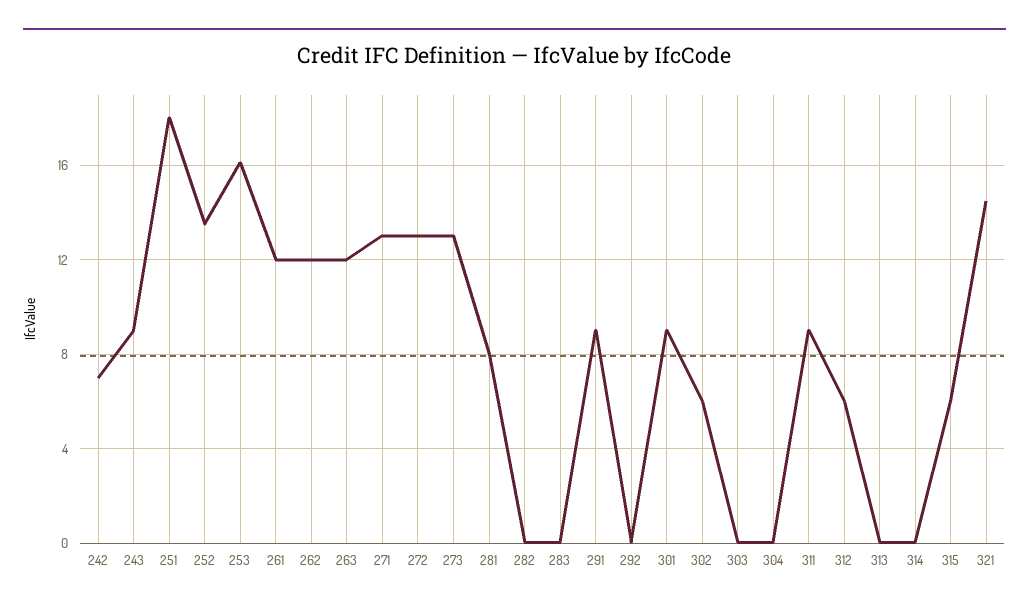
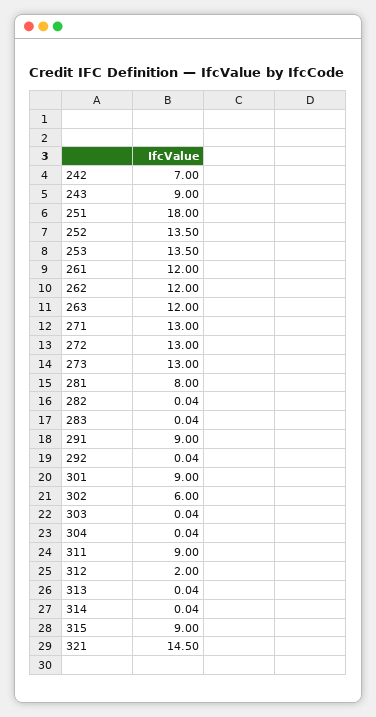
  {
    "242": 7,
    "243": 9,
    "251": 18,
    "252": 13.5,
-   "253": 16,
+   "253": 13.5,
    "261": 12,
    "262": 12,
    "263": 12,
    "271": 13,
    "272": 13,
    "273": 13,
    "281": 8,
    "282": 0.04,
    "283": 0.04,
    "291": 9,
    "292": 0.04,
    "301": 9,
    "302": 6,
    "303": 0.04,
    "304": 0.04,
    "311": 9,
-   "312": 6,
+   "312": 2,
    "313": 0.04,
    "314": 0.04,
-   "315": 6,
+   "315": 9,
    "321": 14.5
  }

